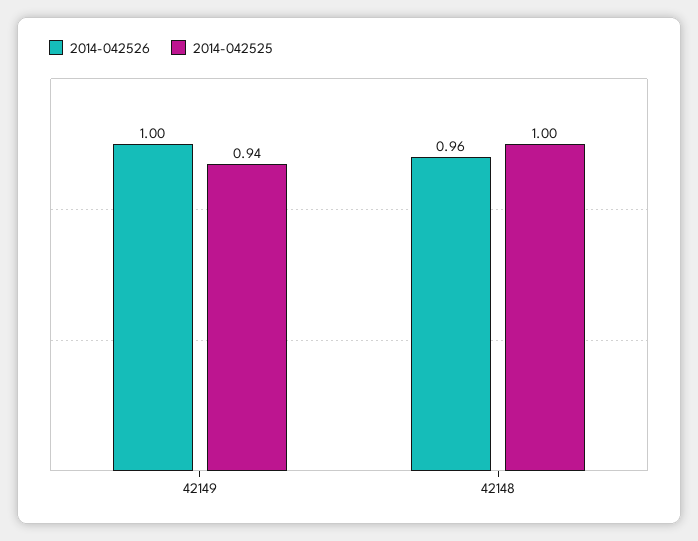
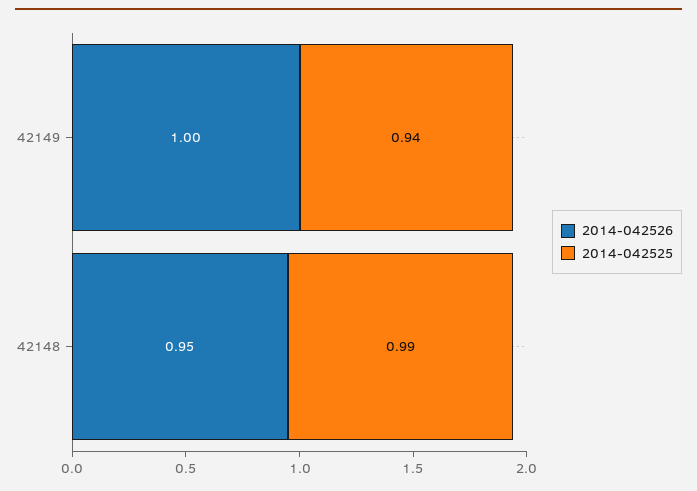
  {
    "2014-042526": {
      "42149": 1,
-     "42148": 0.96
+     "42148": 0.95
    },
    "2014-042525": {
      "42149": 0.94,
-     "42148": 1
+     "42148": 0.99
    }
  }

